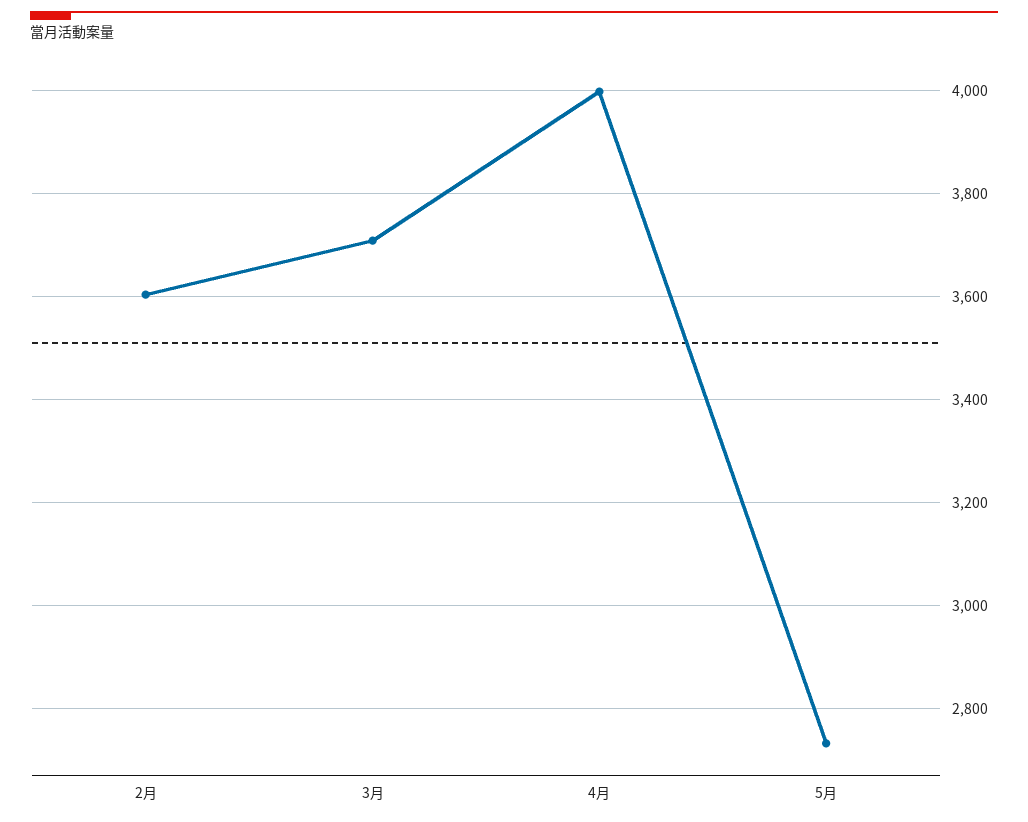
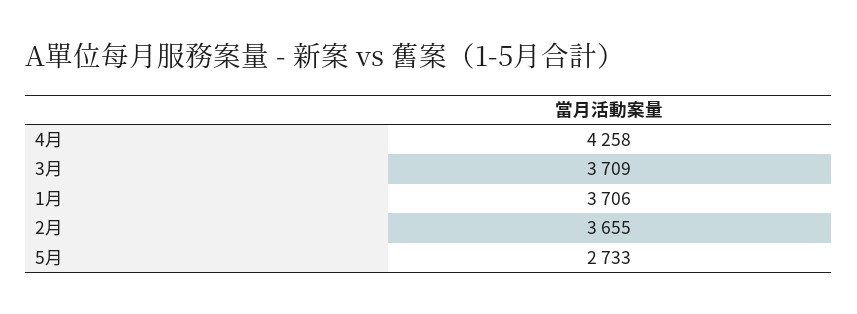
  {
-   "2月": 3600,
+   "2月": 3655,
    "3月": 3709,
-   "4月": 4000,
+   "4月": 4258,
-   "5月": 2733
+   "5月": 2733,
+   "1月": 3706
  }

